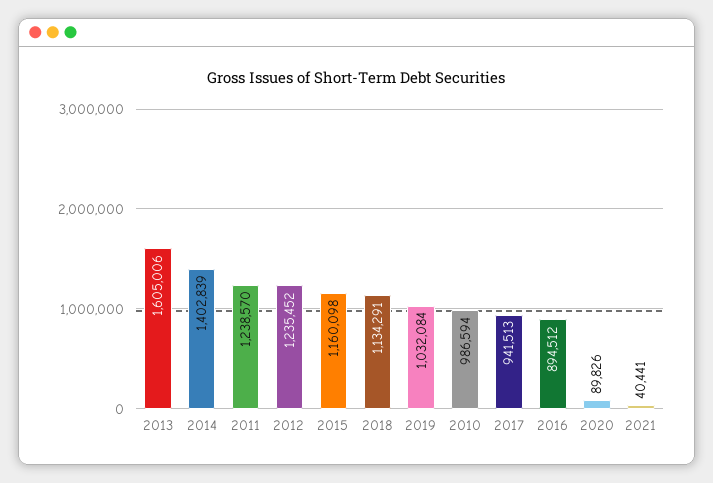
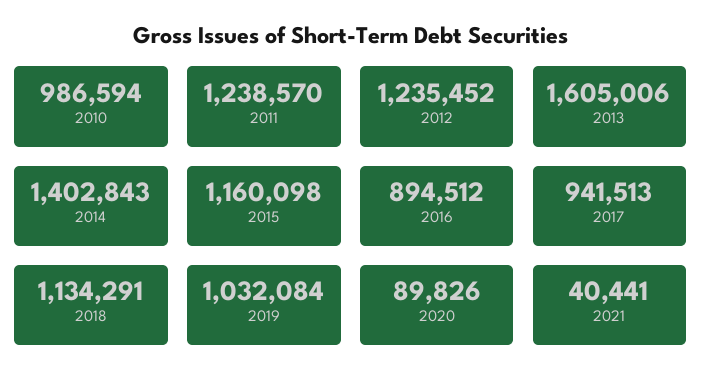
  {
    "2013": 1605006,
-   "2014": 1402839,
+   "2014": 1402843,
    "2011": 1238570,
    "2012": 1235452,
    "2015": 1160098,
    "2018": 1134291,
    "2019": 1032084,
    "2010": 986594,
    "2017": 941513,
    "2016": 894512,
    "2020": 89826,
    "2021": 40441
  }

